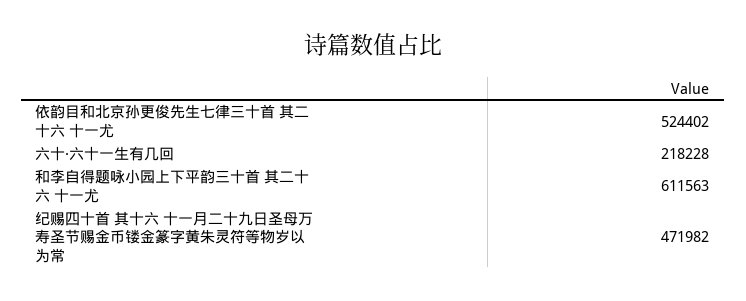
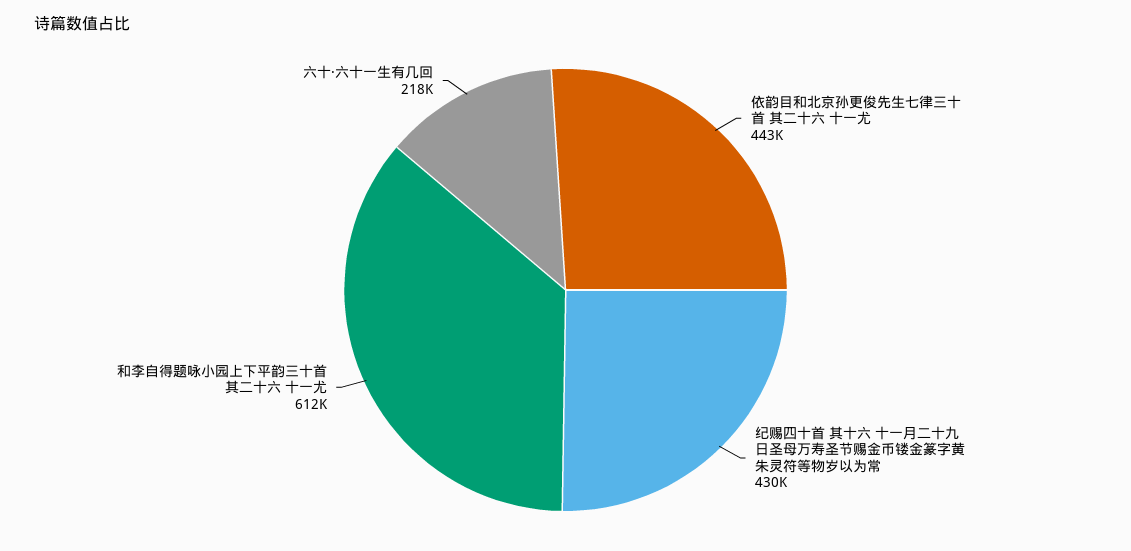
  {
-   "依韵目和北京孙更俊先生七律三十首 其二十六 十一尤": 524402,
+   "依韵目和北京孙更俊先生七律三十首 其二十六 十一尤": 443000,
    "六十·六十一生有几回": 218228,
    "和李自得题咏小园上下平韵三十首 其二十六 十一尤": 611563,
-   "纪赐四十首 其十六 十一月二十九日圣母万寿圣节赐金币镂金篆字黄朱灵符等物岁以为常": 471982
+   "纪赐四十首 其十六 十一月二十九日圣母万寿圣节赐金币镂金篆字黄朱灵符等物岁以为常": 430000
  }

